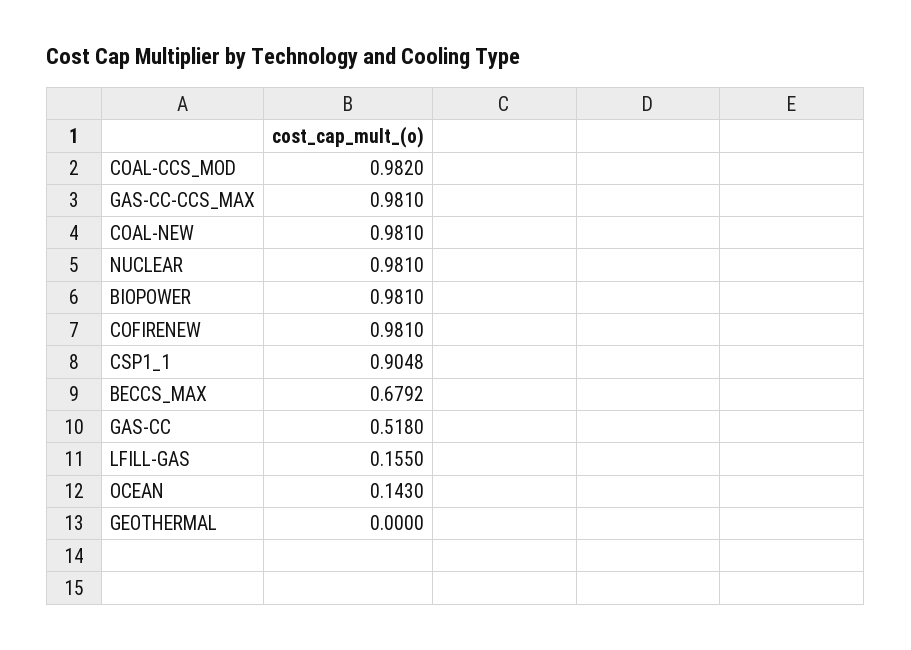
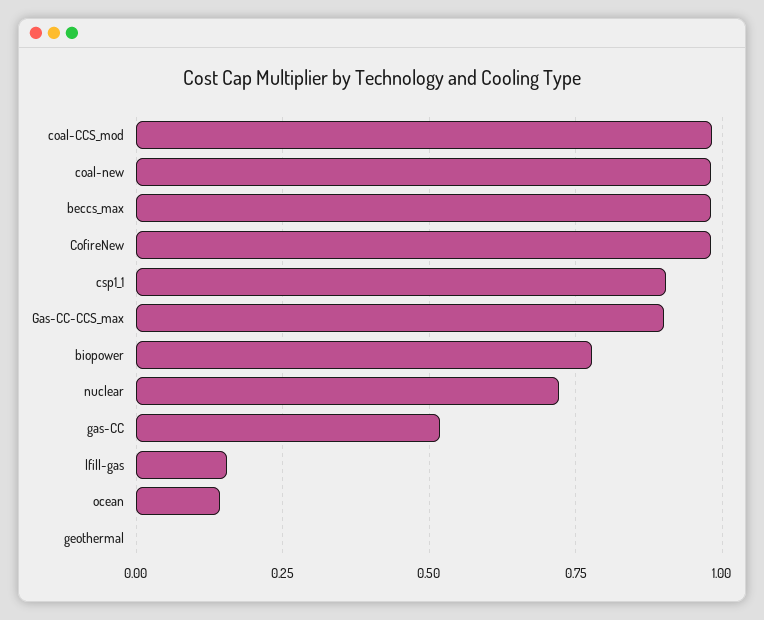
  {
    "COAL-CCS_MOD": 0.982,
-   "GAS-CC-CCS_MAX": 0.981,
+   "GAS-CC-CCS_MAX": 0.9,
    "COAL-NEW": 0.981,
-   "NUCLEAR": 0.981,
+   "NUCLEAR": 0.725,
-   "BIOPOWER": 0.981,
+   "BIOPOWER": 0.775,
    "COFIRENEW": 0.981,
    "CSP1_1": 0.9048,
-   "BECCS_MAX": 0.6792,
+   "BECCS_MAX": 0.975,
    "GAS-CC": 0.518,
    "LFILL-GAS": 0.155,
    "OCEAN": 0.143,
    "GEOTHERMAL": 0
  }

